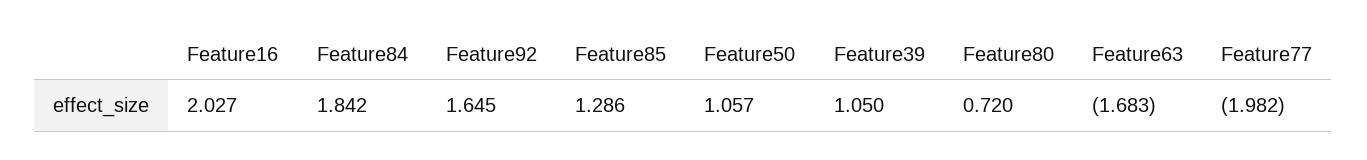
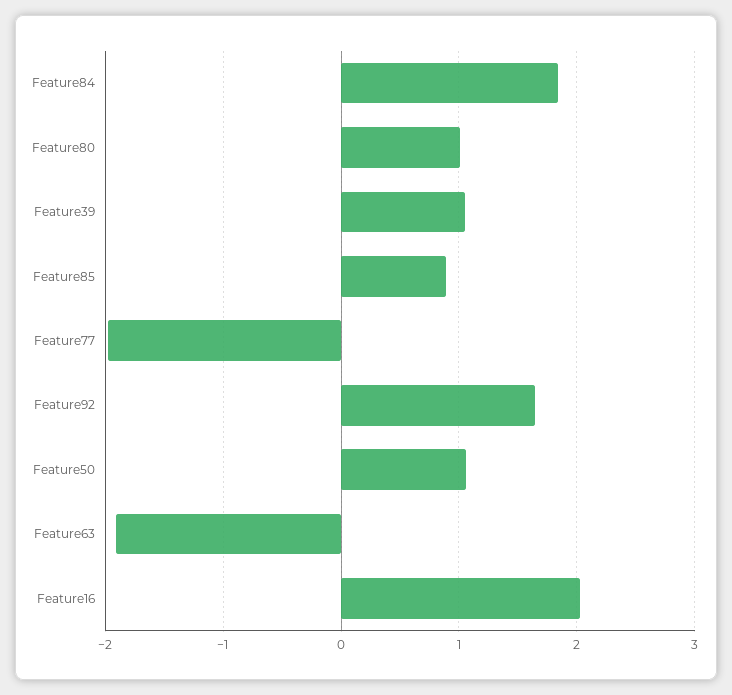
  {
    "Feature16": 2.027,
    "Feature84": 1.842,
    "Feature92": 1.645,
-   "Feature85": 1.286,
+   "Feature85": 0.9,
    "Feature50": 1.057,
    "Feature39": 1.05,
-   "Feature80": 0.72,
+   "Feature80": 1,
-   "Feature63": -1.683,
+   "Feature63": -1.9,
    "Feature77": -1.982
  }

